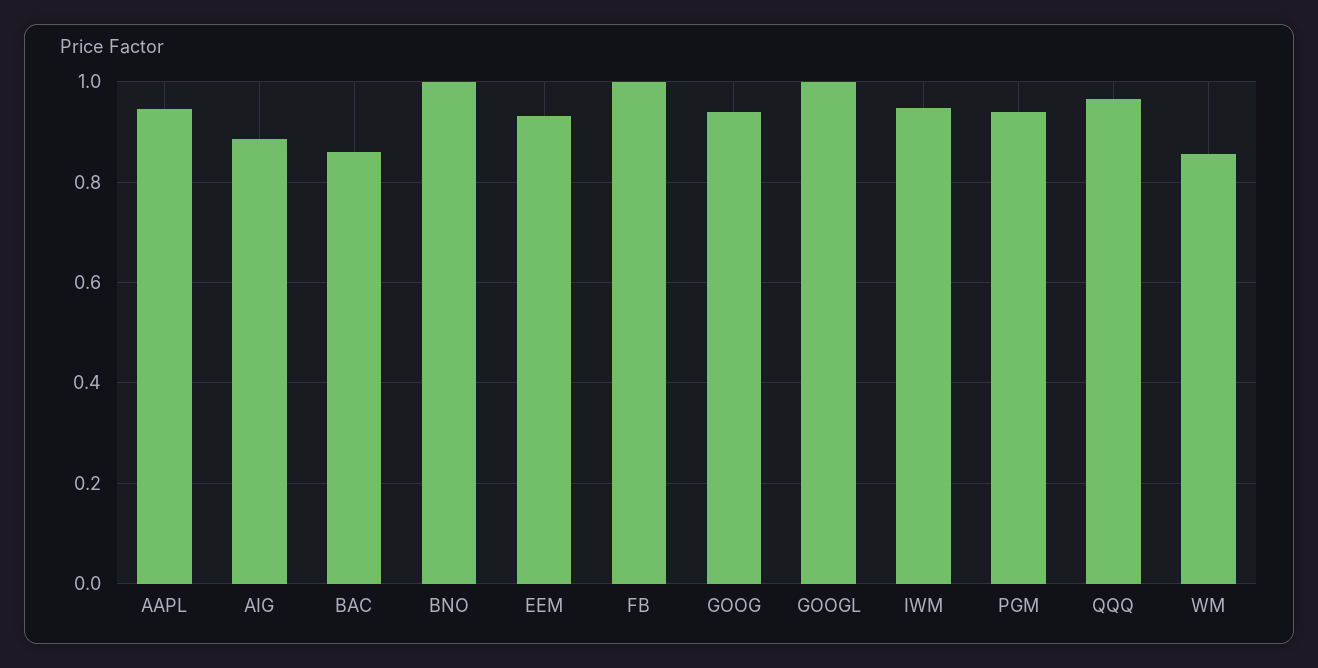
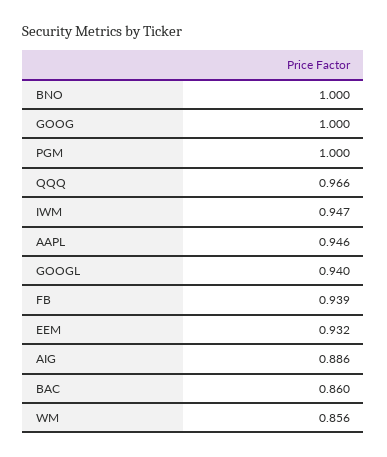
  {
    "AAPL": 0.946,
    "AIG": 0.886,
    "BAC": 0.86,
    "BNO": 1,
    "EEM": 0.932,
-   "FB": 1,
+   "FB": 0.939,
-   "GOOG": 0.94,
+   "GOOG": 1,
-   "GOOGL": 1,
+   "GOOGL": 0.94,
    "IWM": 0.947,
-   "PGM": 0.94,
+   "PGM": 1,
    "QQQ": 0.966,
    "WM": 0.856
  }

